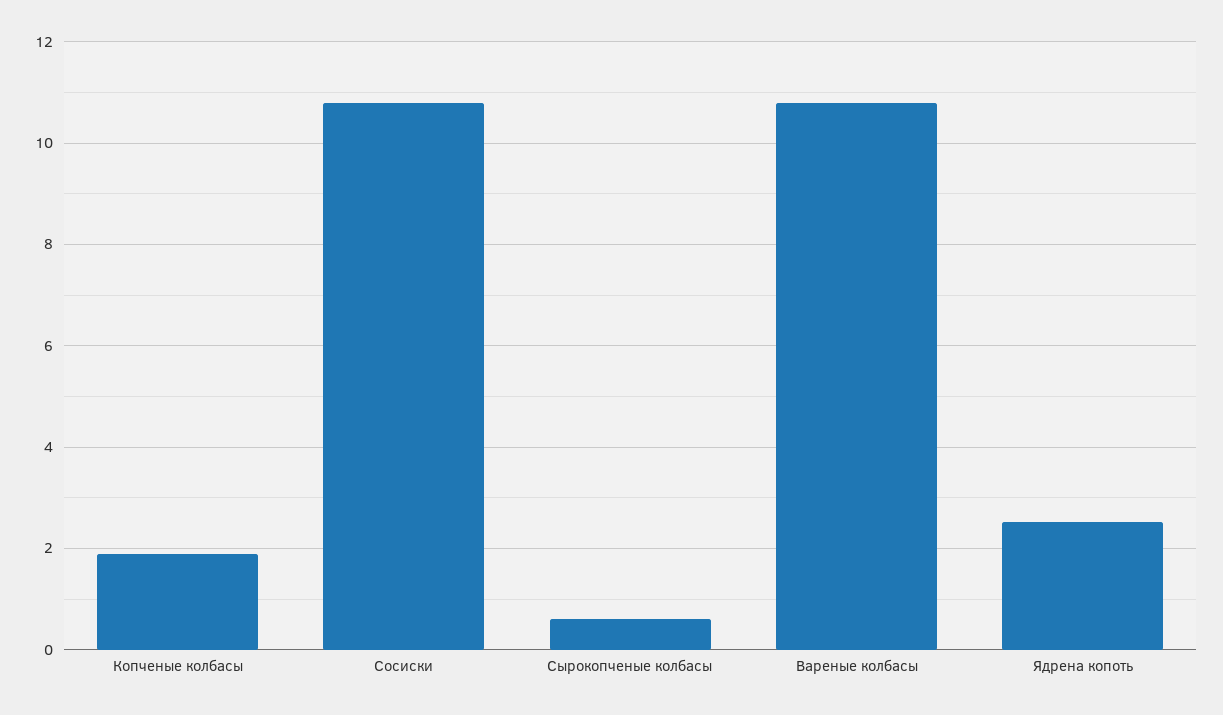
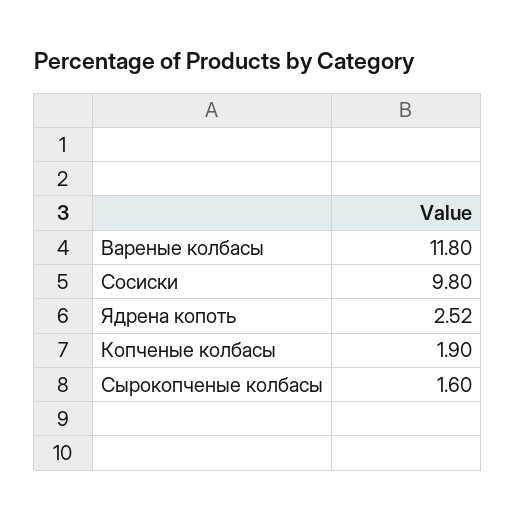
  {
    "Копченые колбасы": 1.9,
-   "Сосиски": 10.8,
+   "Сосиски": 9.8,
-   "Сырокопченые колбасы": 0.6,
+   "Сырокопченые колбасы": 1.6,
-   "Вареные колбасы": 10.8,
+   "Вареные колбасы": 11.8,
    "Ядрена копоть": 2.52
  }

